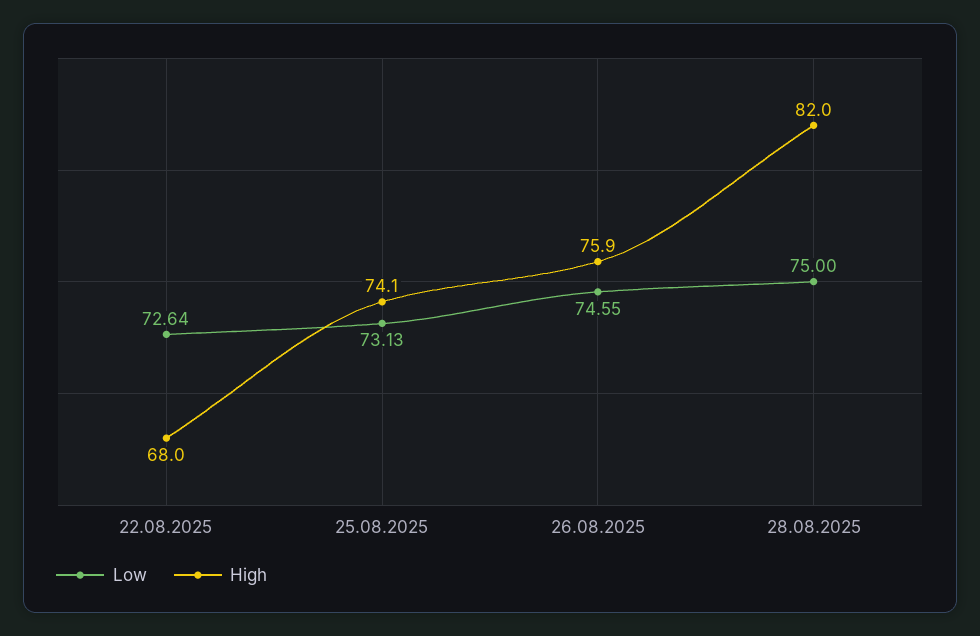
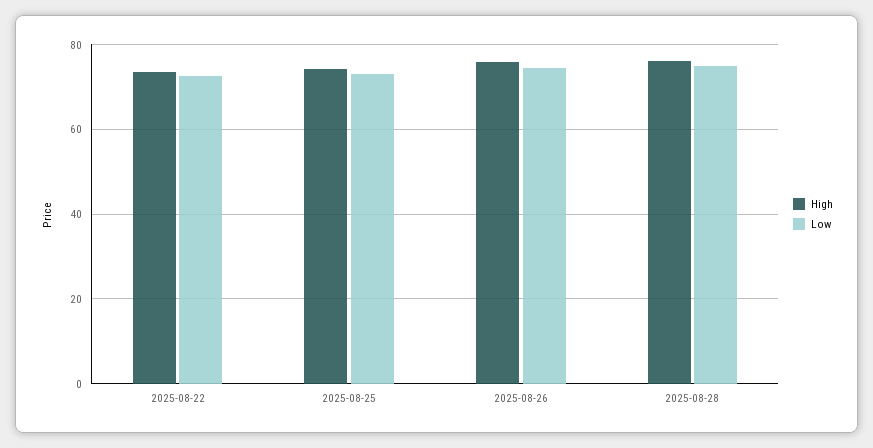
  {
    "Low": {
      "22.08.2025": 72.64,
      "25.08.2025": 73.13,
      "26.08.2025": 74.55,
      "28.08.2025": 75
    },
    "High": {
-     "22.08.2025": 68,
+     "22.08.2025": 74,
      "25.08.2025": 74.1,
      "26.08.2025": 75.9,
-     "28.08.2025": 82
+     "28.08.2025": 76
    }
  }

